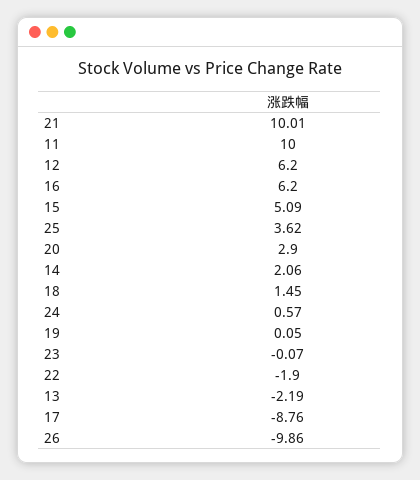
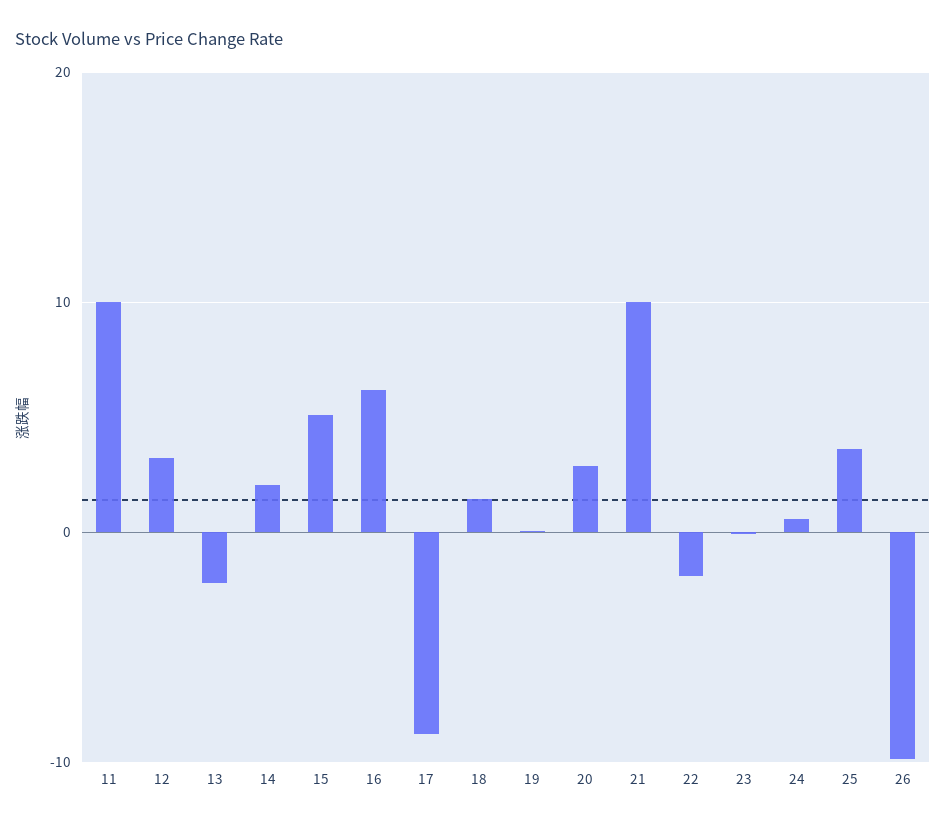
  {
    "21": 10.01,
    "11": 10,
-   "12": 6.2,
+   "12": 3,
    "16": 6.2,
    "15": 5.09,
    "25": 3.62,
    "20": 2.9,
    "14": 2.06,
    "18": 1.45,
    "24": 0.57,
    "19": 0.05,
    "23": -0.07,
    "22": -1.9,
    "13": -2.19,
    "17": -8.76,
    "26": -9.86
  }

